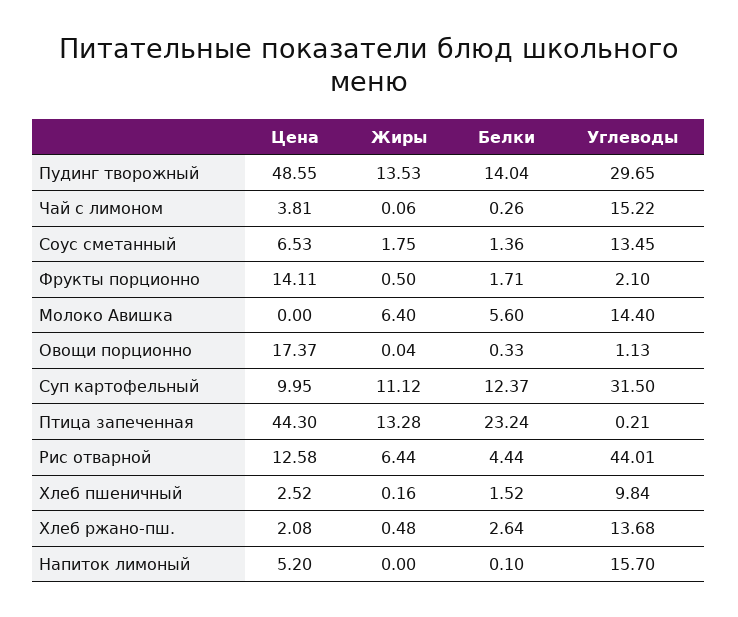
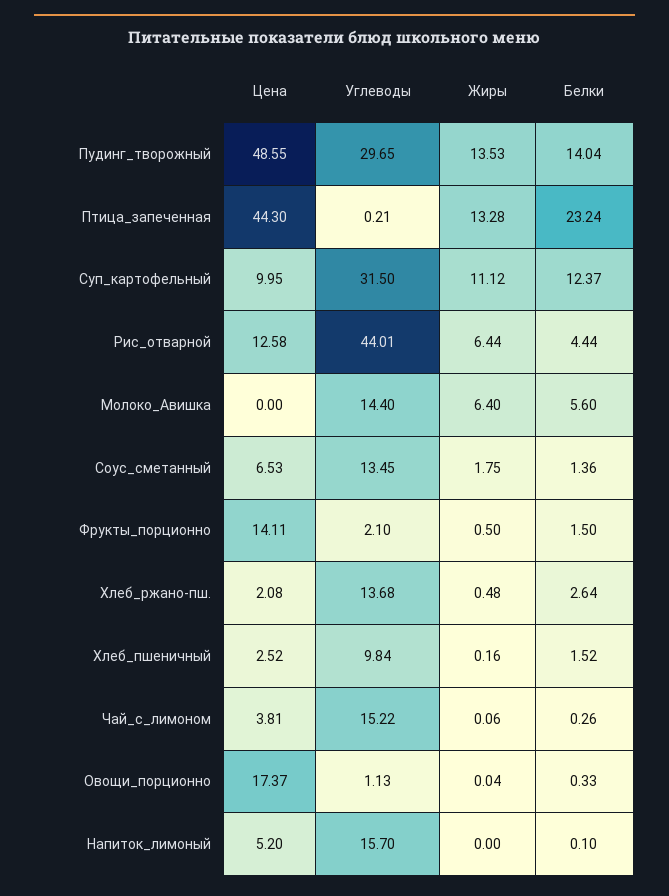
  {
    "Цена": {
      "Пудинг творожный": 48.55,
      "Чай с лимоном": 3.81,
      "Соус сметанный": 6.53,
      "Фрукты порционно": 14.11,
      "Молоко Авишка": 0,
      "Овощи порционно": 17.37,
      "Суп картофельный": 9.95,
      "Птица запеченная": 44.3,
      "Рис отварной": 12.58,
      "Хлеб пшеничный": 2.52,
      "Хлеб ржано-пш.": 2.08,
      "Напиток лимоный": 5.2
    },
    "Жиры": {
      "Пудинг творожный": 13.53,
      "Чай с лимоном": 0.06,
      "Соус сметанный": 1.75,
      "Фрукты порционно": 0.5,
      "Молоко Авишка": 6.4,
      "Овощи порционно": 0.04,
      "Суп картофельный": 11.12,
      "Птица запеченная": 13.28,
      "Рис отварной": 6.44,
      "Хлеб пшеничный": 0.16,
      "Хлеб ржано-пш.": 0.48,
      "Напиток лимоный": 0
    },
    "Белки": {
      "Пудинг творожный": 14.04,
      "Чай с лимоном": 0.26,
      "Соус сметанный": 1.36,
-     "Фрукты порционно": 1.71,
+     "Фрукты порционно": 1.5,
      "Молоко Авишка": 5.6,
      "Овощи порционно": 0.33,
      "Суп картофельный": 12.37,
      "Птица запеченная": 23.24,
      "Рис отварной": 4.44,
      "Хлеб пшеничный": 1.52,
      "Хлеб ржано-пш.": 2.64,
      "Напиток лимоный": 0.1
    },
    "Углеводы": {
      "Пудинг творожный": 29.65,
      "Чай с лимоном": 15.22,
      "Соус сметанный": 13.45,
      "Фрукты порционно": 2.1,
      "Молоко Авишка": 14.4,
      "Овощи порционно": 1.13,
      "Суп картофельный": 31.5,
      "Птица запеченная": 0.21,
      "Рис отварной": 44.01,
      "Хлеб пшеничный": 9.84,
      "Хлеб ржано-пш.": 13.68,
      "Напиток лимоный": 15.7
    }
  }

